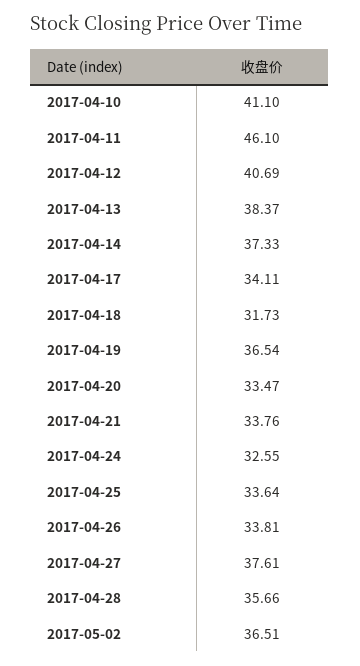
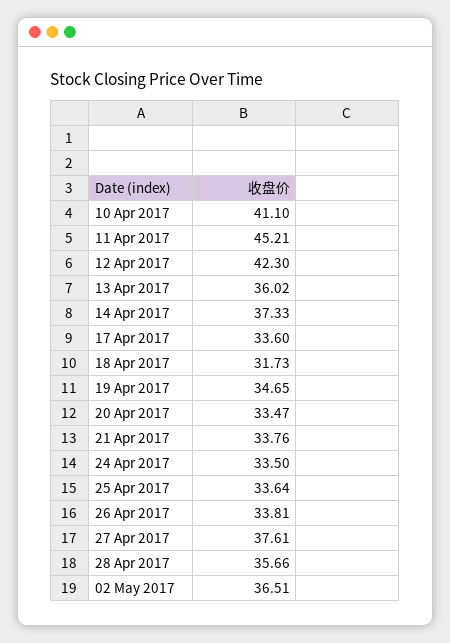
  {
    "2017-04-10": 41.1,
-   "2017-04-11": 46.1,
+   "2017-04-11": 45.21,
-   "2017-04-12": 40.69,
+   "2017-04-12": 42.3,
-   "2017-04-13": 38.37,
+   "2017-04-13": 36.02,
    "2017-04-14": 37.33,
-   "2017-04-17": 34.11,
+   "2017-04-17": 33.6,
    "2017-04-18": 31.73,
-   "2017-04-19": 36.54,
+   "2017-04-19": 34.65,
    "2017-04-20": 33.47,
    "2017-04-21": 33.76,
-   "2017-04-24": 32.55,
+   "2017-04-24": 33.5,
    "2017-04-25": 33.64,
    "2017-04-26": 33.81,
    "2017-04-27": 37.61,
    "2017-04-28": 35.66,
    "2017-05-02": 36.51
  }

